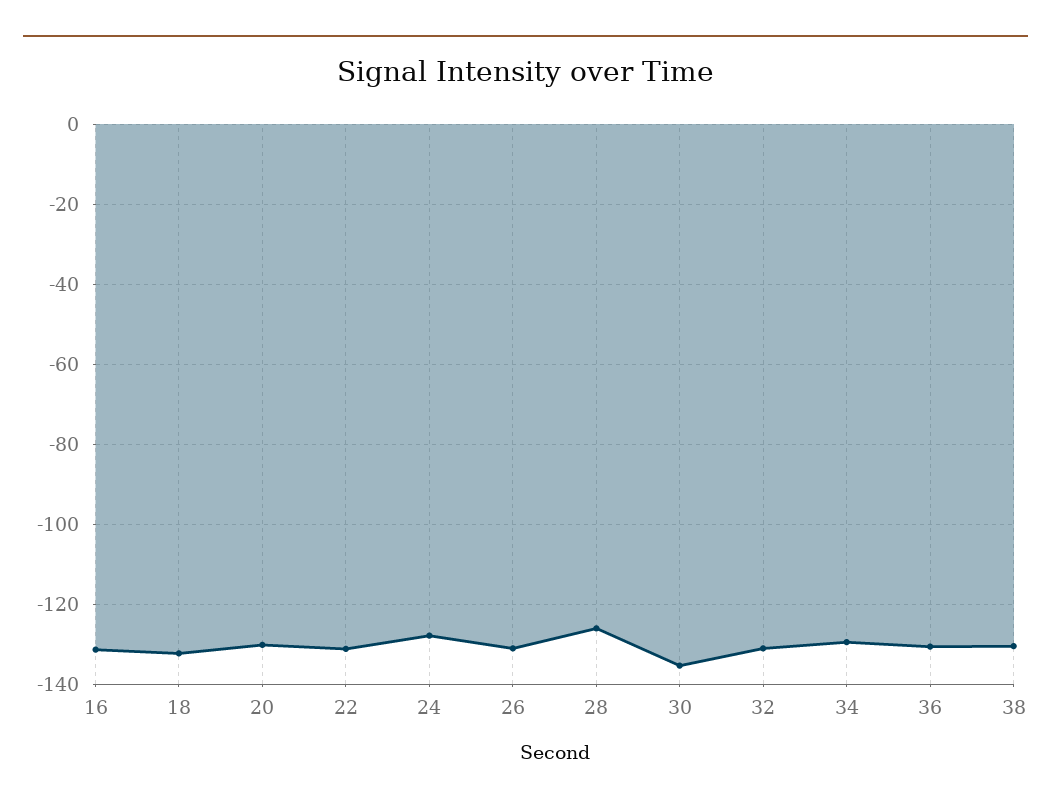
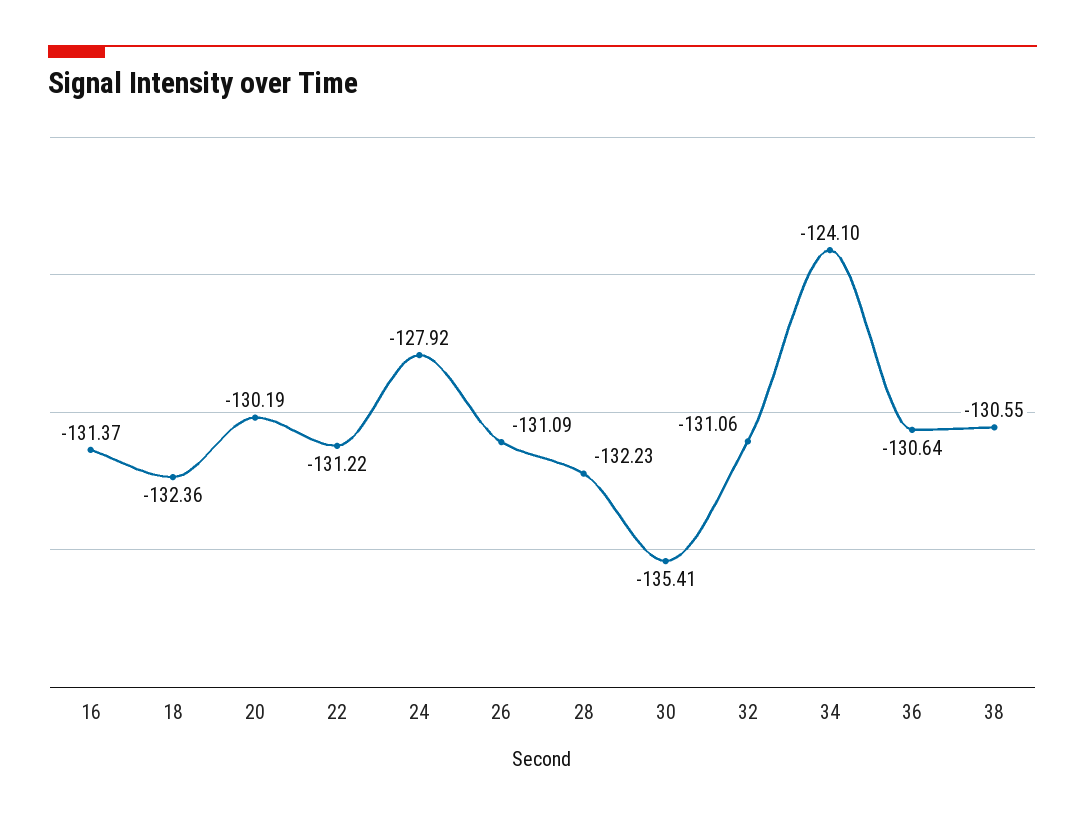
  {
    "16": -131.37,
    "18": -132.36,
    "20": -130.19,
    "22": -131.22,
    "24": -127.92,
    "26": -131.09,
-   "28": -126,
+   "28": -132.23,
    "30": -135.41,
    "32": -131.06,
-   "34": -130,
+   "34": -124.1,
    "36": -130.64,
    "38": -130.55
  }

